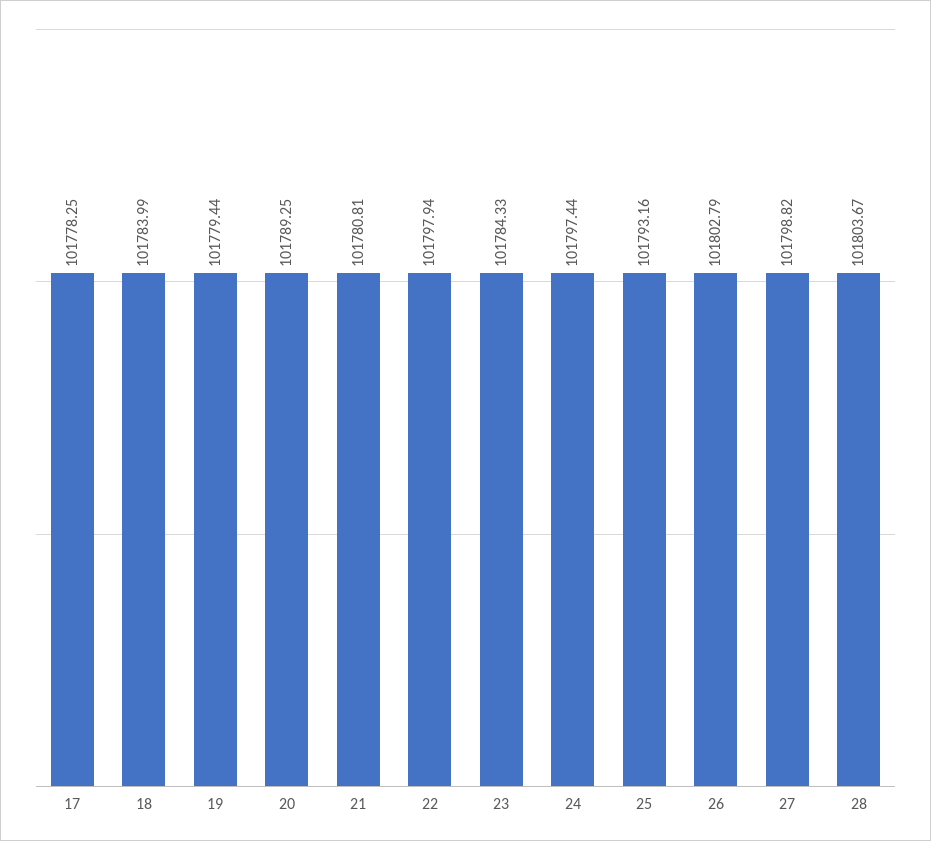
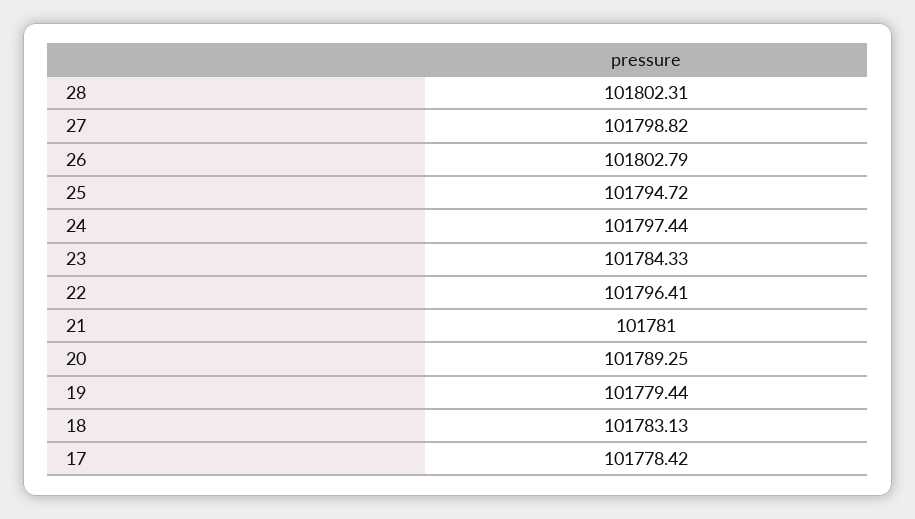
  {
-   "17": 101778.25,
+   "17": 101778.42,
-   "18": 101783.99,
+   "18": 101783.13,
    "19": 101779.44,
    "20": 101789.25,
-   "21": 101780.81,
+   "21": 101781,
-   "22": 101797.94,
+   "22": 101796.41,
    "23": 101784.33,
    "24": 101797.44,
-   "25": 101793.16,
+   "25": 101794.72,
    "26": 101802.79,
    "27": 101798.82,
-   "28": 101803.67
+   "28": 101802.31
  }

